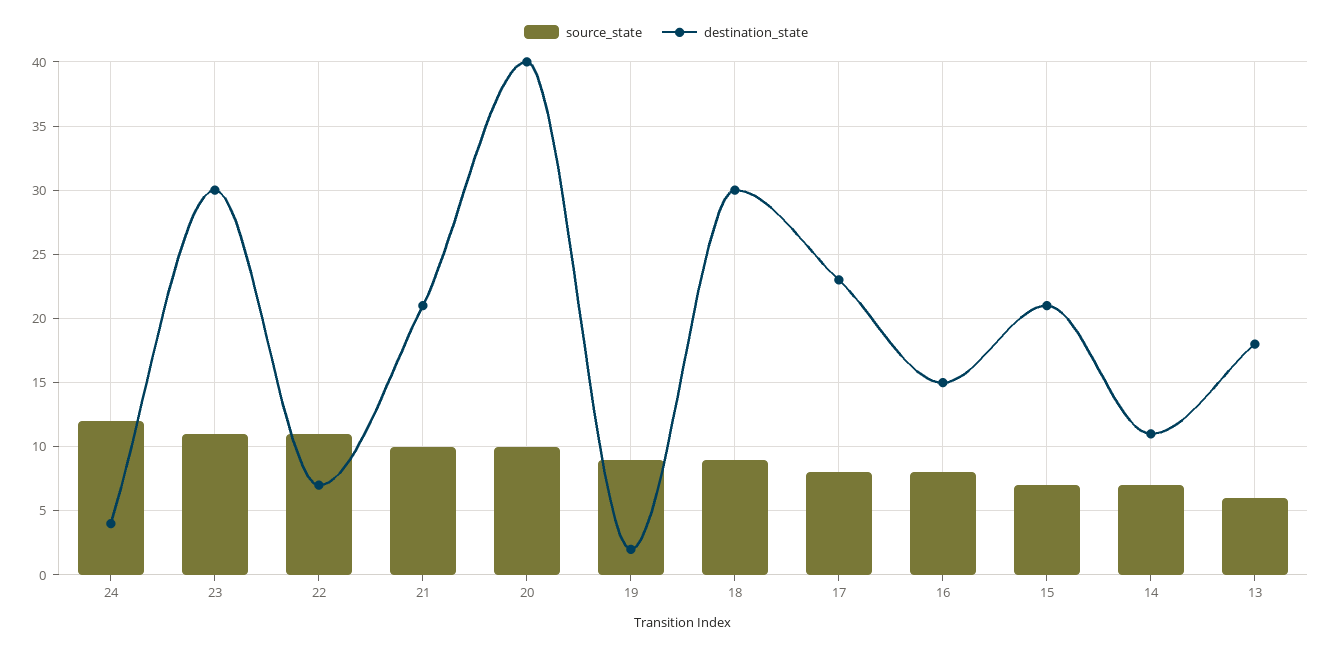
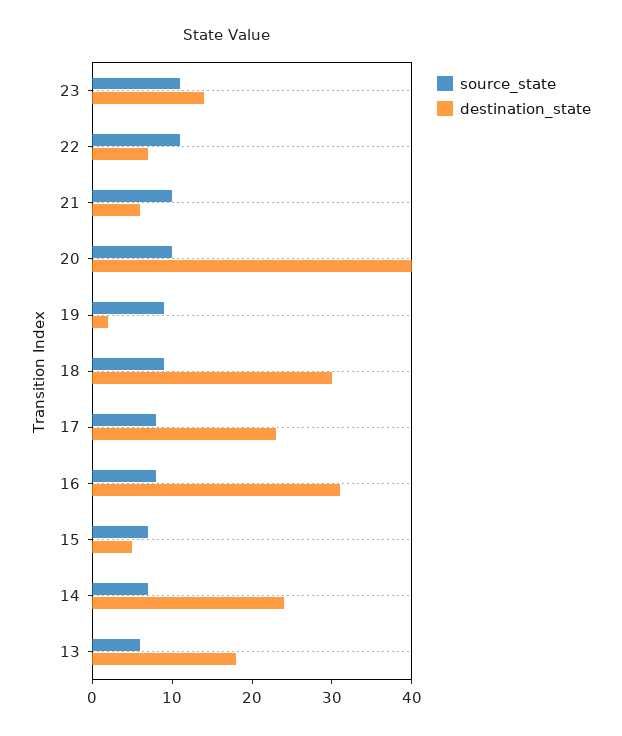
  {
    "source_state": {
-     "24": 12,
      "23": 11,
      "22": 11,
      "21": 10,
      "20": 10,
      "19": 9,
      "18": 9,
      "17": 8,
      "16": 8,
      "15": 7,
      "14": 7,
      "13": 6
    },
    "destination_state": {
-     "24": 4,
-     "23": 30,
+     "23": 15,
      "22": 7,
-     "21": 21,
+     "21": 5,
      "20": 40,
      "19": 2,
      "18": 30,
      "17": 23,
-     "16": 15,
+     "16": 30,
-     "15": 21,
+     "15": 5,
-     "14": 11,
+     "14": 25,
      "13": 18
    }
  }

